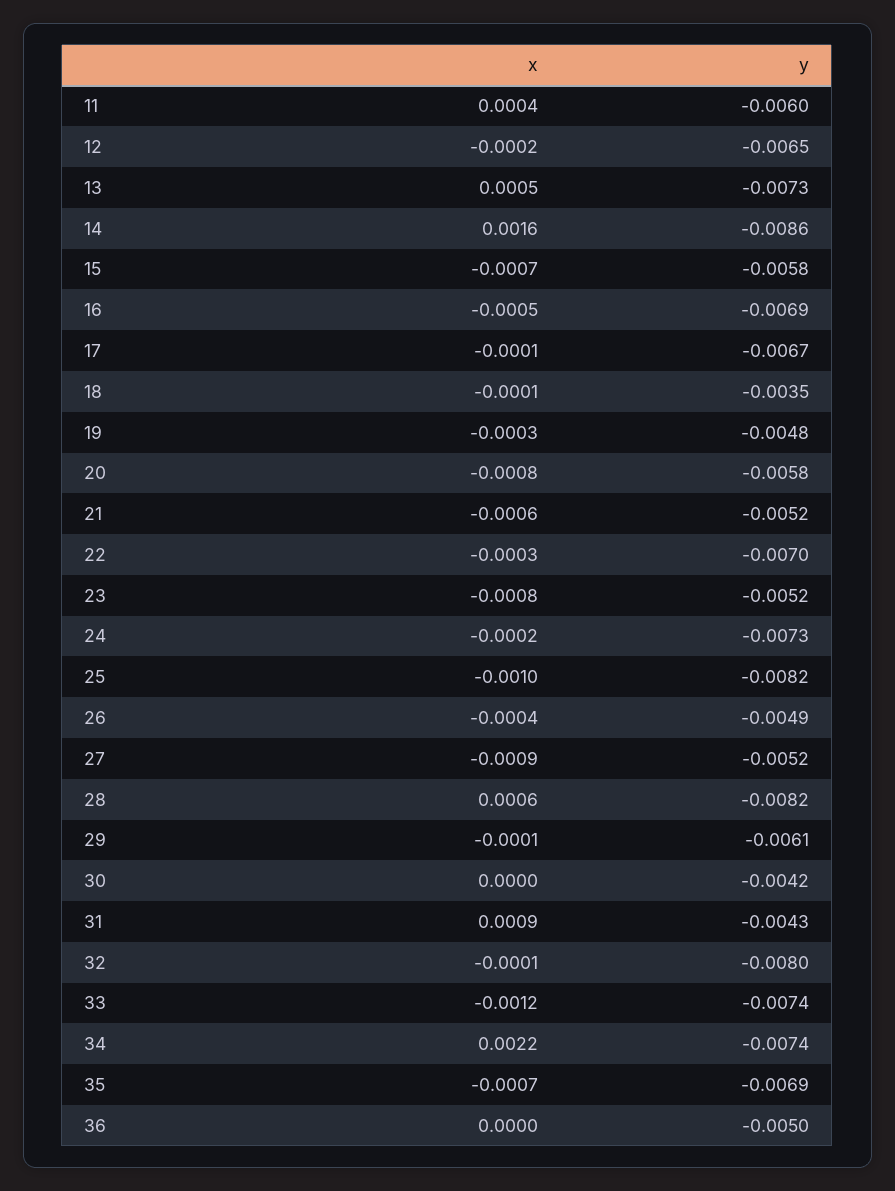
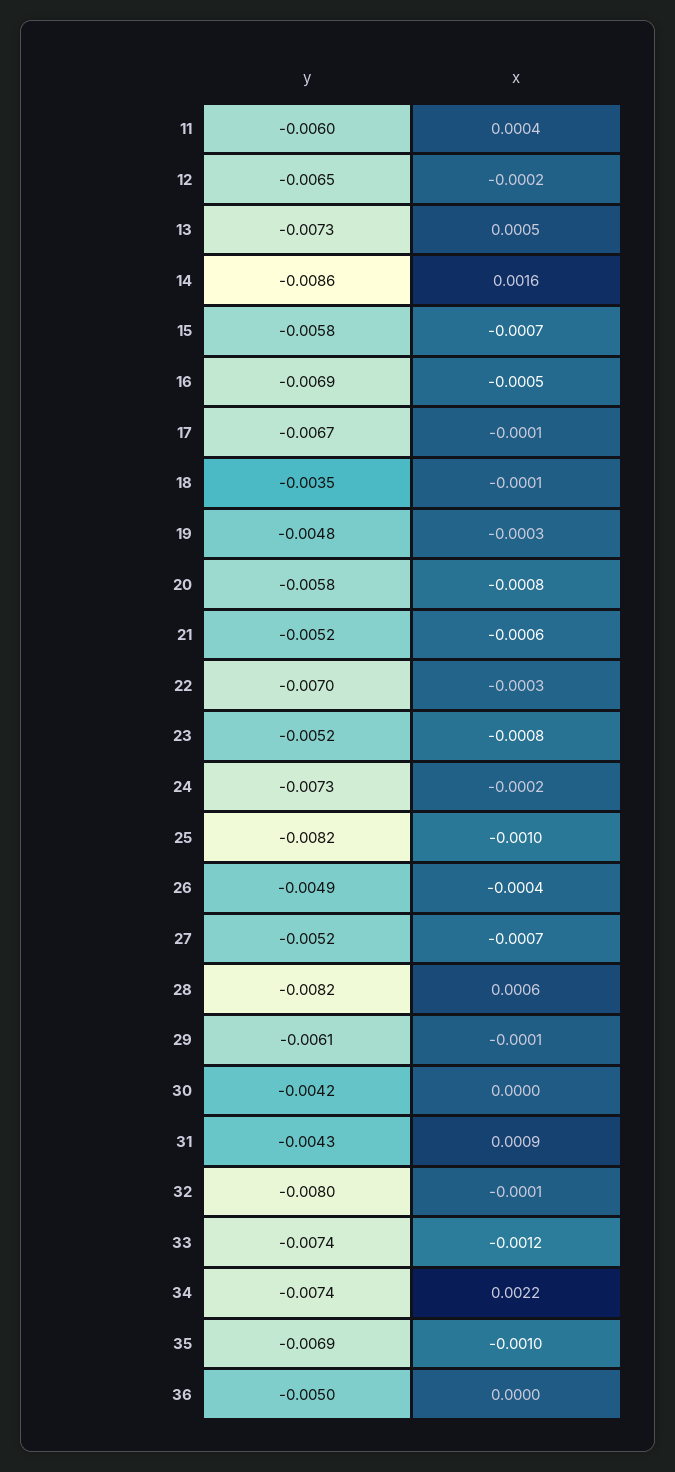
  {
    "x": {
      "11": 0.0004,
      "12": -0.0002,
      "13": 0.0005,
      "14": 0.0016,
      "15": -0.0007,
      "16": -0.0005,
      "17": -0.0001,
      "18": -0.0001,
      "19": -0.0003,
      "20": -0.0008,
      "21": -0.0006,
      "22": -0.0003,
      "23": -0.0008,
      "24": -0.0002,
      "25": -0.001,
      "26": -0.0004,
-     "27": -0.0009,
+     "27": -0.0007,
      "28": 0.0006,
      "29": -0.0001,
      "30": 0,
      "31": 0.0009,
      "32": -0.0001,
      "33": -0.0012,
      "34": 0.0022,
-     "35": -0.0007,
+     "35": -0.001,
      "36": 0
    },
    "y": {
      "11": -0.006,
      "12": -0.0065,
      "13": -0.0073,
      "14": -0.0086,
      "15": -0.0058,
      "16": -0.0069,
      "17": -0.0067,
      "18": -0.0035,
      "19": -0.0048,
      "20": -0.0058,
      "21": -0.0052,
      "22": -0.007,
      "23": -0.0052,
      "24": -0.0073,
      "25": -0.0082,
      "26": -0.0049,
      "27": -0.0052,
      "28": -0.0082,
      "29": -0.0061,
      "30": -0.0042,
      "31": -0.0043,
      "32": -0.008,
      "33": -0.0074,
      "34": -0.0074,
      "35": -0.0069,
      "36": -0.005
    }
  }

